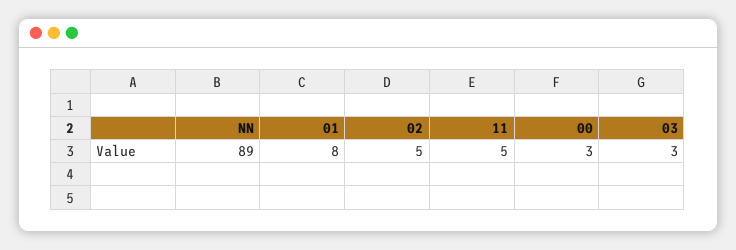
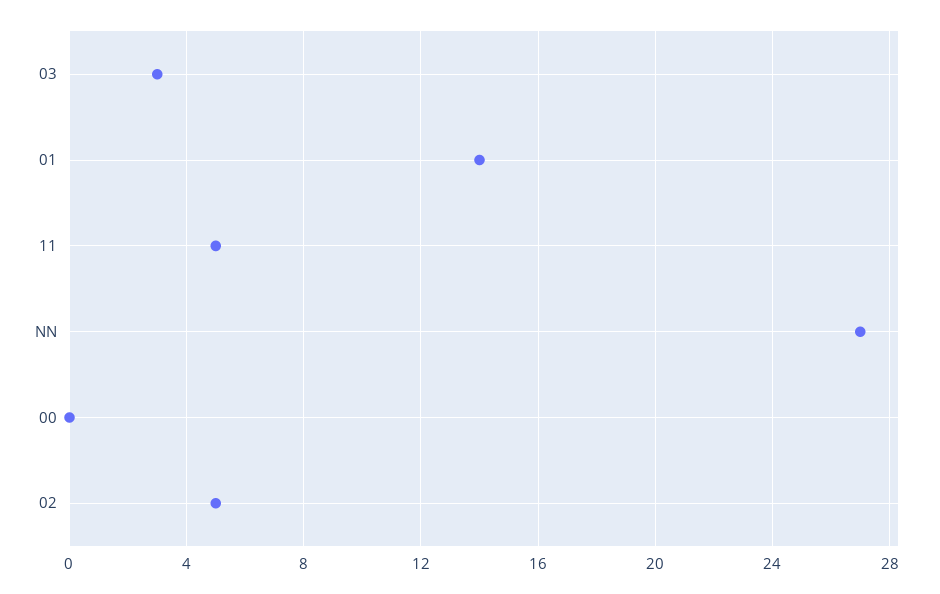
  {
-   "NN": 89,
+   "NN": 27,
-   "01": 8,
+   "01": 14,
    "02": 5,
    "11": 5,
-   "00": 3,
+   "00": 0,
    "03": 3
  }

